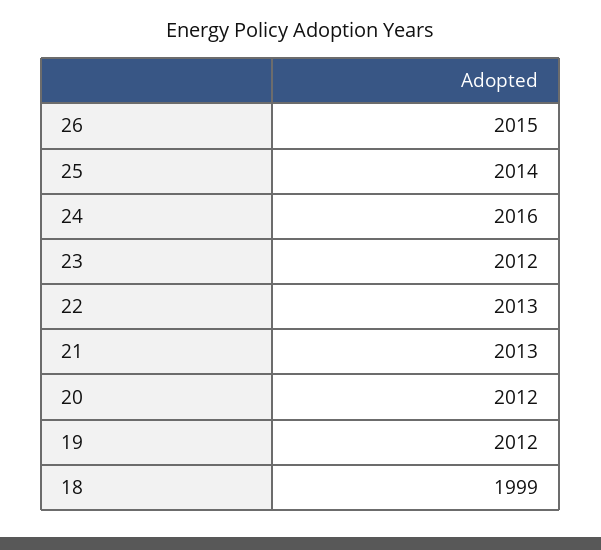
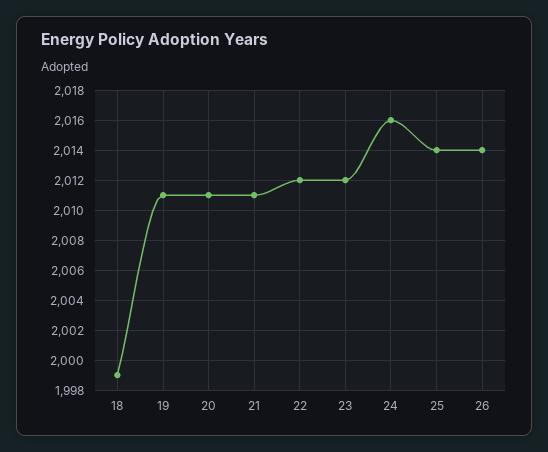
  {
-   "26": 2015,
+   "26": 2014,
    "25": 2014,
    "24": 2016,
    "23": 2012,
-   "22": 2013,
+   "22": 2012,
-   "21": 2013,
+   "21": 2011,
-   "20": 2012,
+   "20": 2011,
-   "19": 2012,
+   "19": 2011,
    "18": 1999
  }

